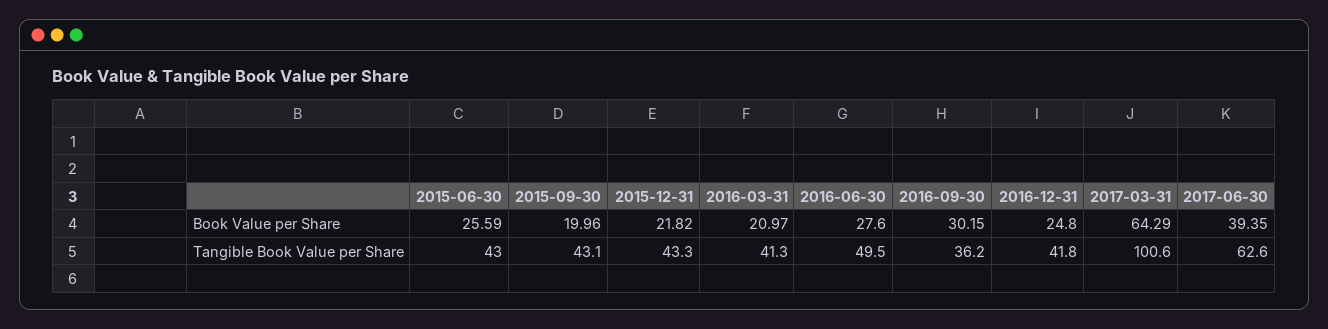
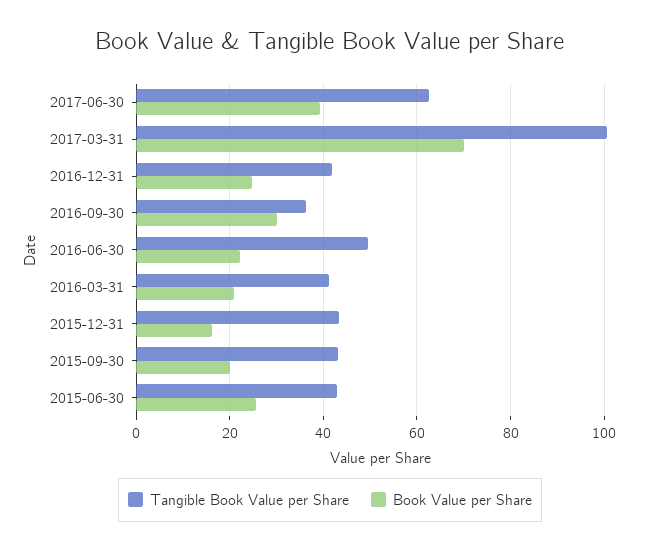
  {
    "Book Value per Share": {
      "2015-06-30": 25.59,
      "2015-09-30": 19.96,
-     "2015-12-31": 21.82,
+     "2015-12-31": 16,
      "2016-03-31": 20.97,
-     "2016-06-30": 27.6,
+     "2016-06-30": 22,
      "2016-09-30": 30.15,
      "2016-12-31": 24.8,
-     "2017-03-31": 64.29,
+     "2017-03-31": 70,
      "2017-06-30": 39.35
    },
    "Tangible Book Value per Share": {
      "2015-06-30": 43,
      "2015-09-30": 43.1,
      "2015-12-31": 43.3,
      "2016-03-31": 41.3,
      "2016-06-30": 49.5,
      "2016-09-30": 36.2,
      "2016-12-31": 41.8,
      "2017-03-31": 100.6,
      "2017-06-30": 62.6
    }
  }

